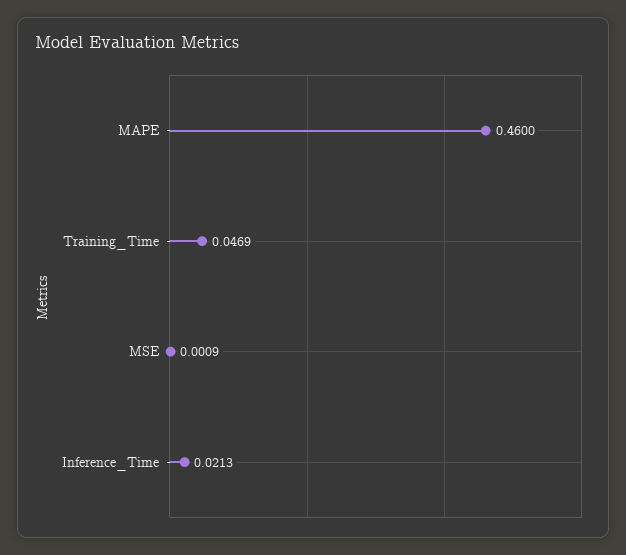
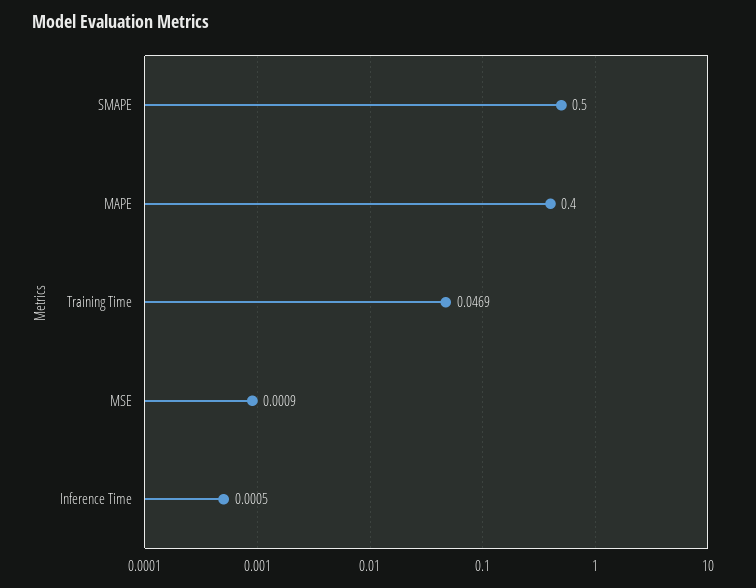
  {
-   "MAPE": 0.46,
+   "MAPE": 0.4,
    "Training_Time": 0.0469,
    "MSE": 0.0009,
-   "Inference_Time": 0.0213
+   "Inference_Time": 0.0005,
+   "SMAPE": 0.5
  }

